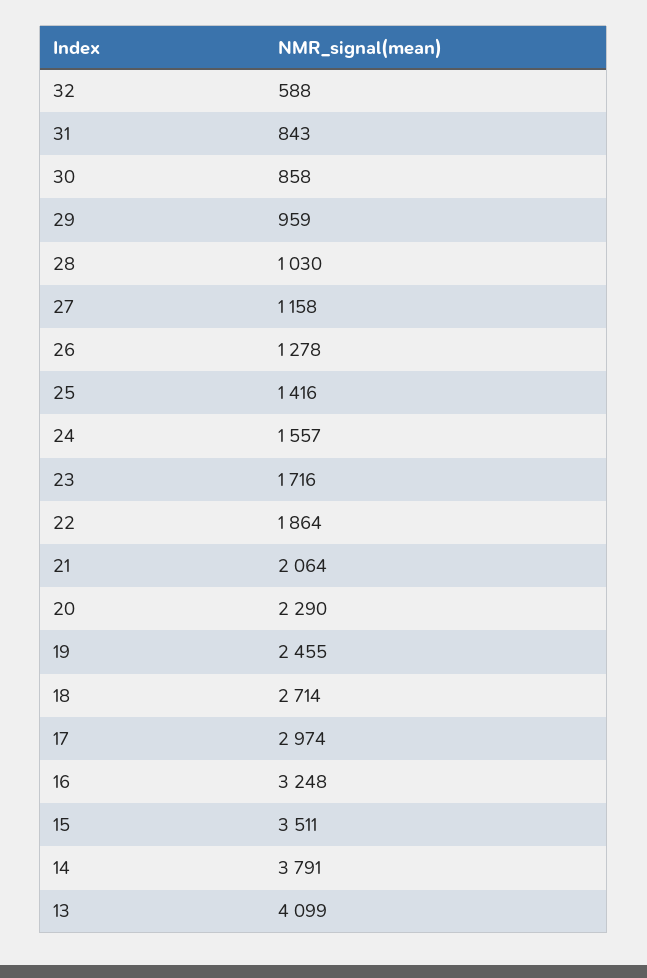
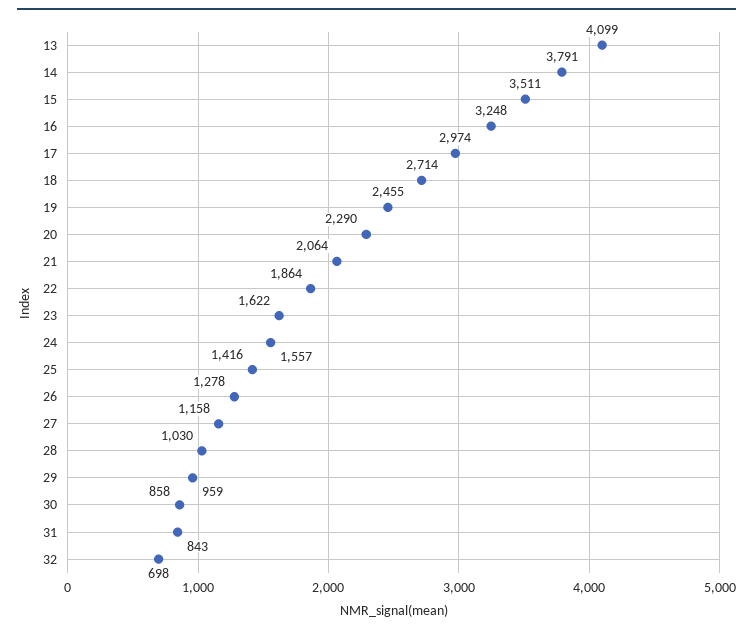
  {
-   "32": 588,
+   "32": 698,
    "31": 843,
    "30": 858,
    "29": 959,
    "28": 1030,
    "27": 1158,
    "26": 1278,
    "25": 1416,
    "24": 1557,
-   "23": 1716,
+   "23": 1622,
    "22": 1864,
    "21": 2064,
    "20": 2290,
    "19": 2455,
    "18": 2714,
    "17": 2974,
    "16": 3248,
    "15": 3511,
    "14": 3791,
    "13": 4099
  }

